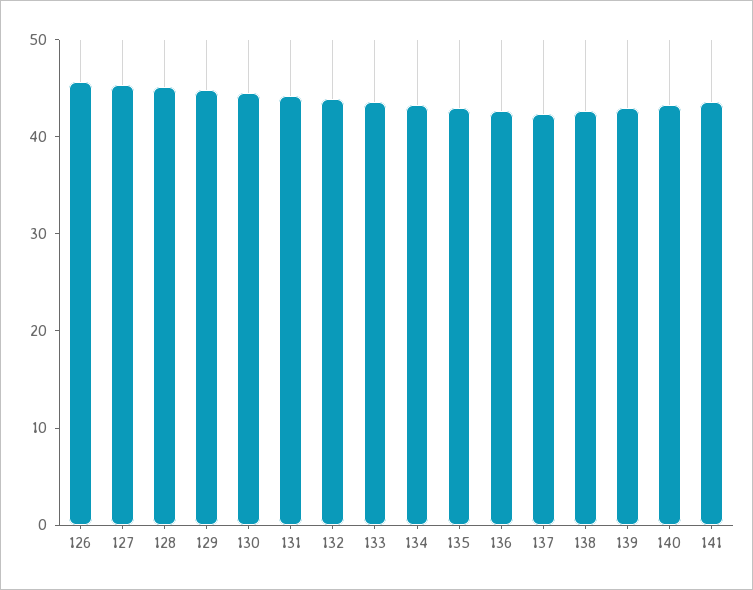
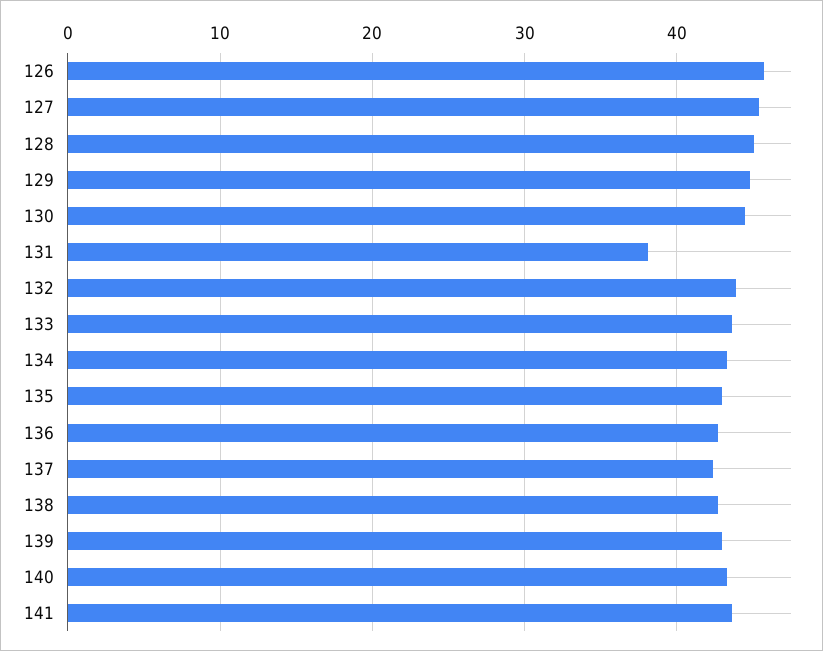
  {
    "126": 46,
    "127": 45,
    "128": 45,
    "129": 45,
    "130": 45,
-   "131": 44,
+   "131": 38,
    "132": 44,
    "133": 44,
    "134": 43,
    "135": 43,
    "136": 43,
    "137": 42,
    "138": 43,
    "139": 43,
    "140": 43,
    "141": 44
  }

